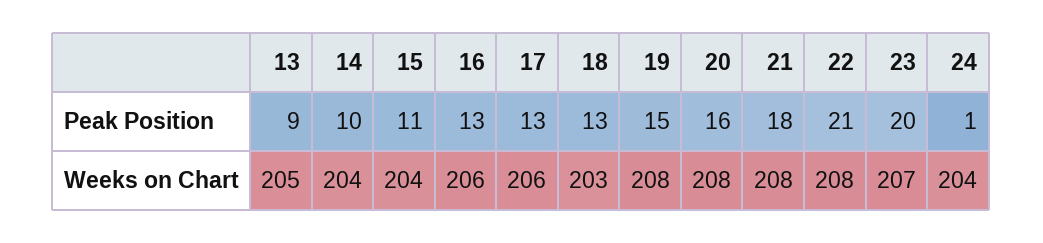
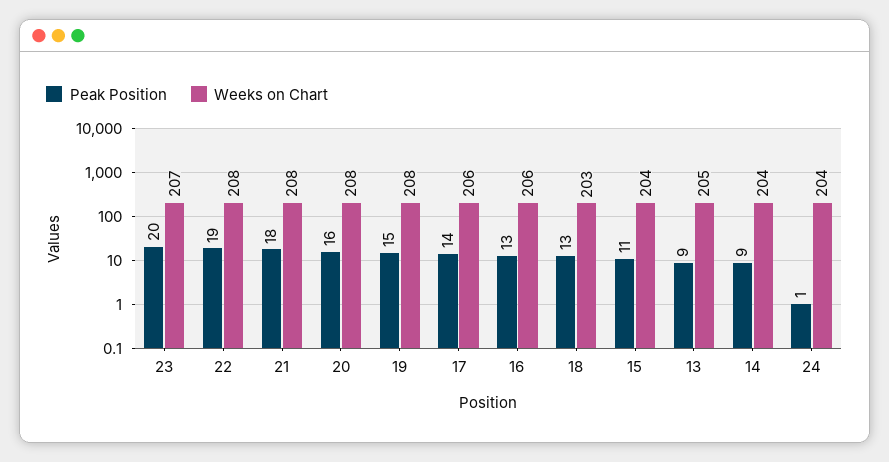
  {
    "Peak Position": {
      "13": 9,
-     "14": 10,
+     "14": 9,
      "15": 11,
      "16": 13,
-     "17": 13,
+     "17": 14,
      "18": 13,
      "19": 15,
      "20": 16,
      "21": 18,
-     "22": 21,
+     "22": 19,
      "23": 20,
      "24": 1
    },
    "Weeks on Chart": {
      "13": 205,
      "14": 204,
      "15": 204,
      "16": 206,
      "17": 206,
      "18": 203,
      "19": 208,
      "20": 208,
      "21": 208,
      "22": 208,
      "23": 207,
      "24": 204
    }
  }

